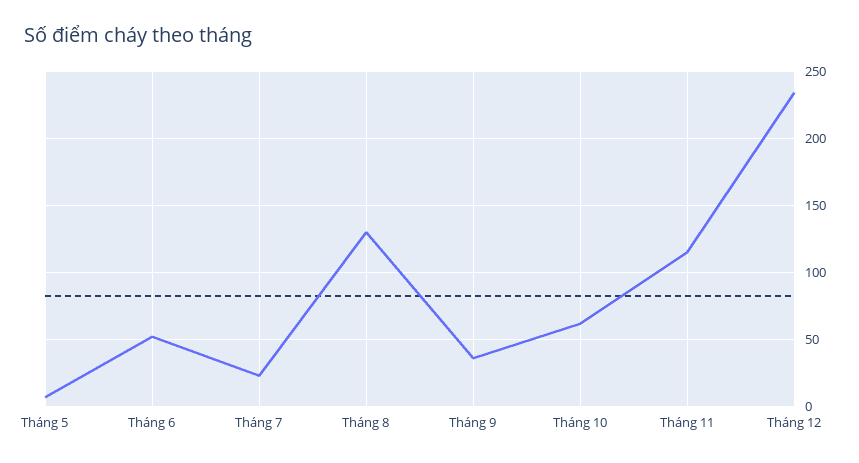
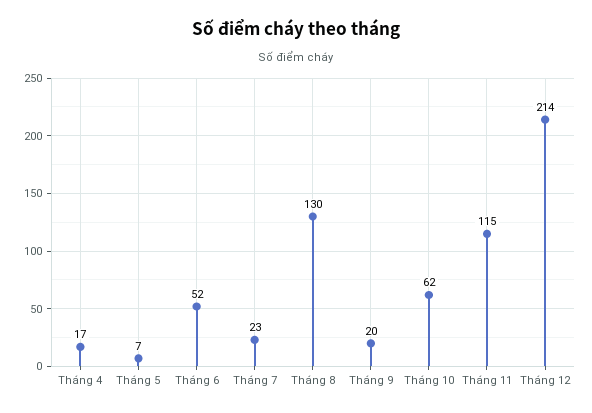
  {
    "Tháng 5": 7,
    "Tháng 6": 52,
    "Tháng 7": 23,
    "Tháng 8": 130,
-   "Tháng 9": 35,
+   "Tháng 9": 20,
    "Tháng 10": 62,
    "Tháng 11": 115,
-   "Tháng 12": 235
+   "Tháng 12": 214,
+   "Tháng 4": 17
  }

